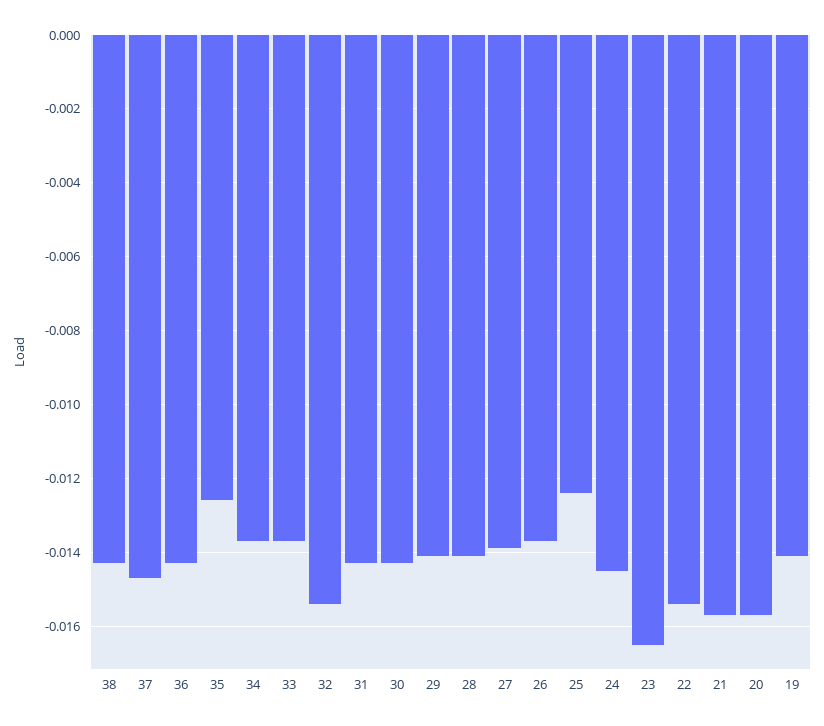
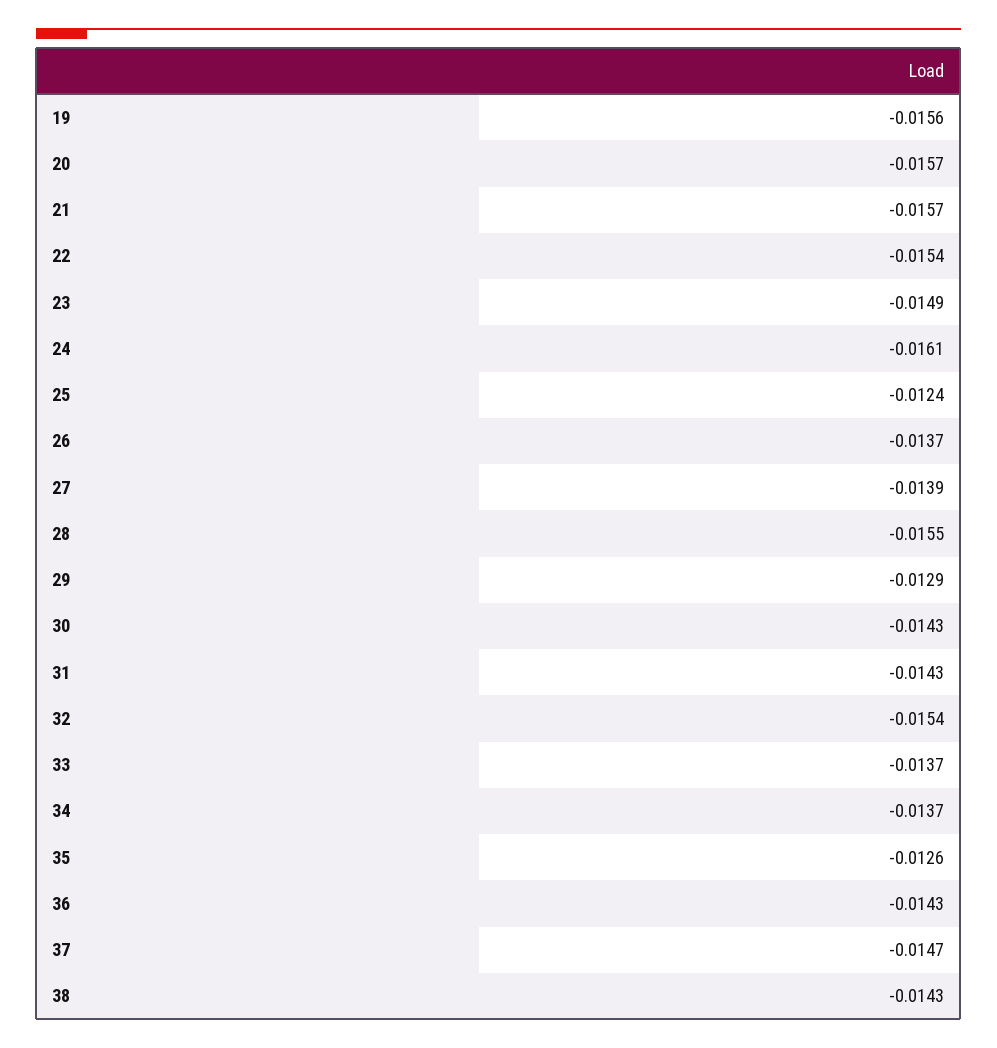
  {
    "38": -0.0143,
    "37": -0.0147,
    "36": -0.0143,
    "35": -0.0126,
    "34": -0.0137,
    "33": -0.0137,
    "32": -0.0154,
    "31": -0.0143,
    "30": -0.0143,
-   "29": -0.014,
+   "29": -0.0129,
-   "28": -0.014,
+   "28": -0.0155,
    "27": -0.0139,
    "26": -0.0137,
    "25": -0.0124,
-   "24": -0.0145,
+   "24": -0.0161,
-   "23": -0.0165,
+   "23": -0.0149,
    "22": -0.0154,
    "21": -0.0157,
    "20": -0.0157,
-   "19": -0.014
+   "19": -0.0156
  }

